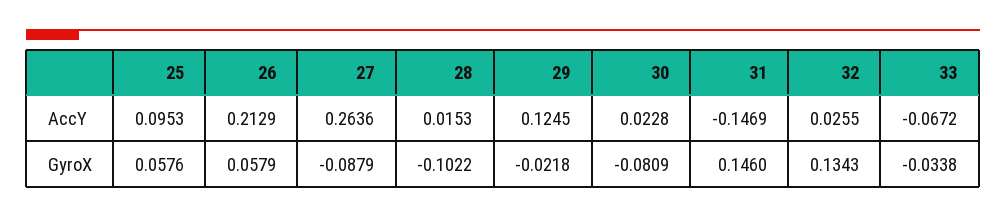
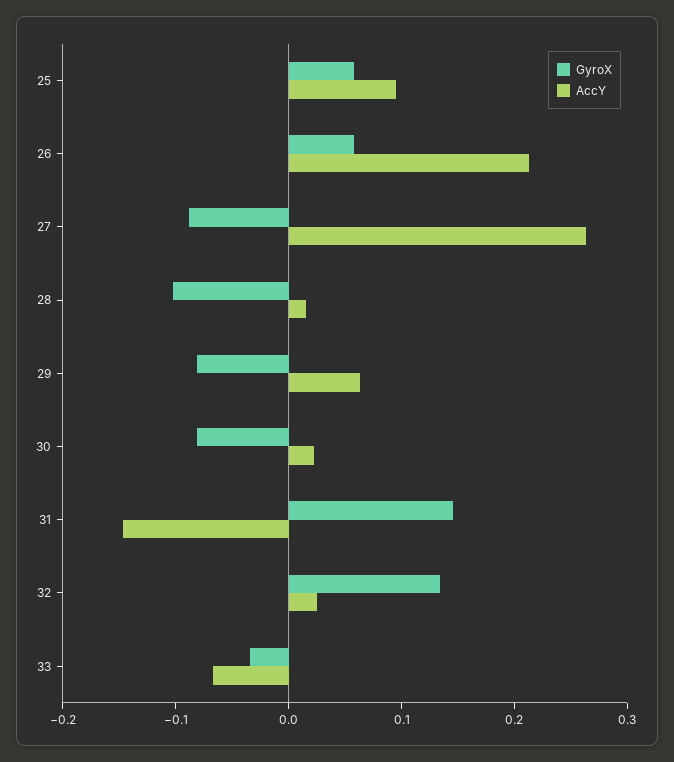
  {
    "AccY": {
      "25": 0.0953,
      "26": 0.2129,
      "27": 0.2636,
      "28": 0.0153,
-     "29": 0.1245,
+     "29": 0.06,
      "30": 0.0228,
      "31": -0.1469,
      "32": 0.0255,
      "33": -0.0672
    },
    "GyroX": {
      "25": 0.0576,
      "26": 0.0579,
      "27": -0.0879,
      "28": -0.1022,
-     "29": -0.0218,
+     "29": -0.08,
      "30": -0.0809,
      "31": 0.146,
      "32": 0.1343,
      "33": -0.0338
    }
  }

